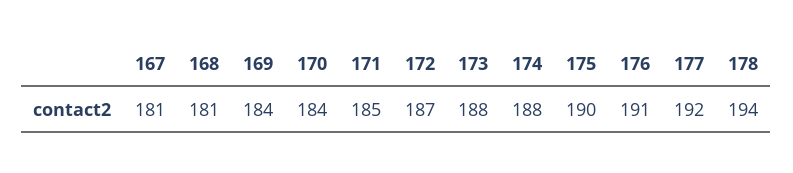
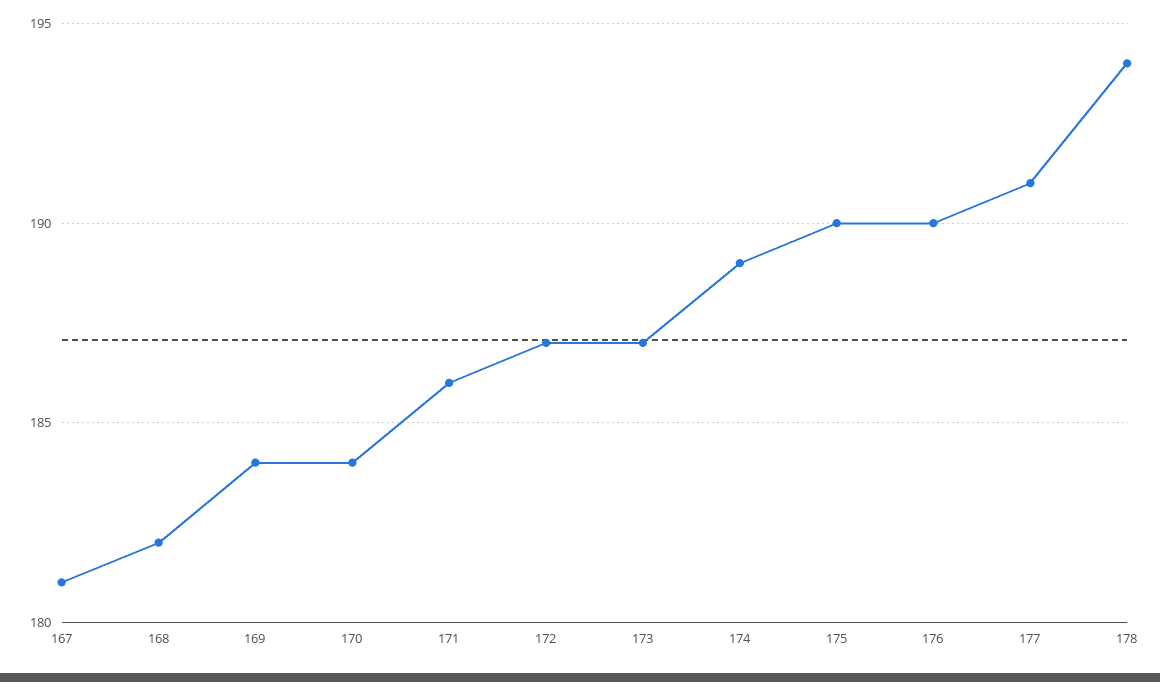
  {
    "167": 181,
-   "168": 181,
+   "168": 182,
    "169": 184,
    "170": 184,
-   "171": 185,
+   "171": 186,
    "172": 187,
-   "173": 188,
+   "173": 187,
-   "174": 188,
+   "174": 189,
    "175": 190,
-   "176": 191,
+   "176": 190,
-   "177": 192,
+   "177": 191,
    "178": 194
  }

